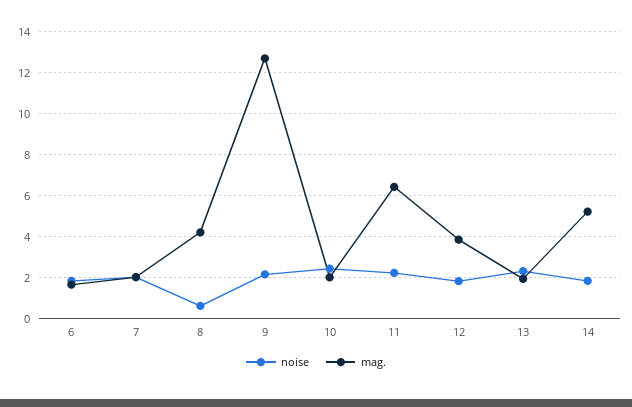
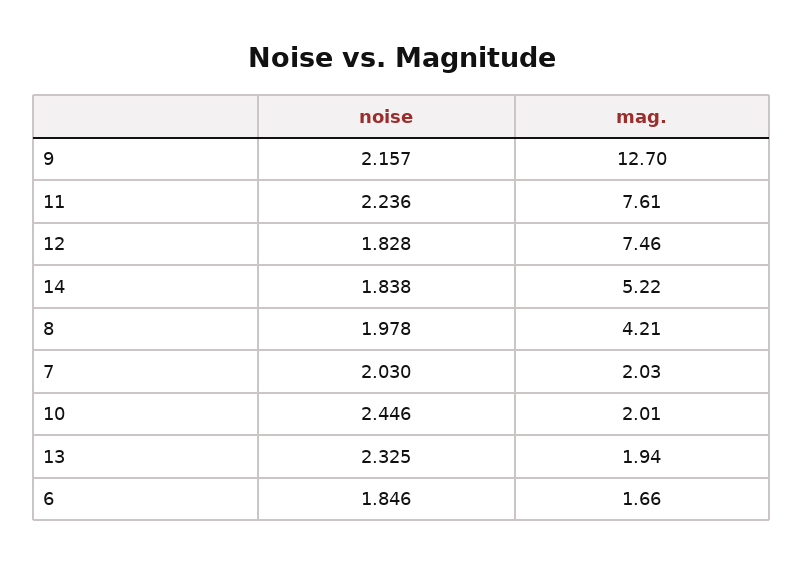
  {
    "noise": {
      "6": 1.846,
      "7": 2.03,
-     "8": 0.5,
+     "8": 1.978,
      "9": 2.157,
      "10": 2.446,
      "11": 2.236,
      "12": 1.828,
      "13": 2.325,
      "14": 1.838
    },
    "mag.": {
      "6": 1.66,
      "7": 2.03,
      "8": 4.21,
      "9": 12.7,
      "10": 2.01,
-     "11": 6.5,
+     "11": 7.61,
-     "12": 4,
+     "12": 7.46,
      "13": 1.94,
      "14": 5.22
    }
  }

